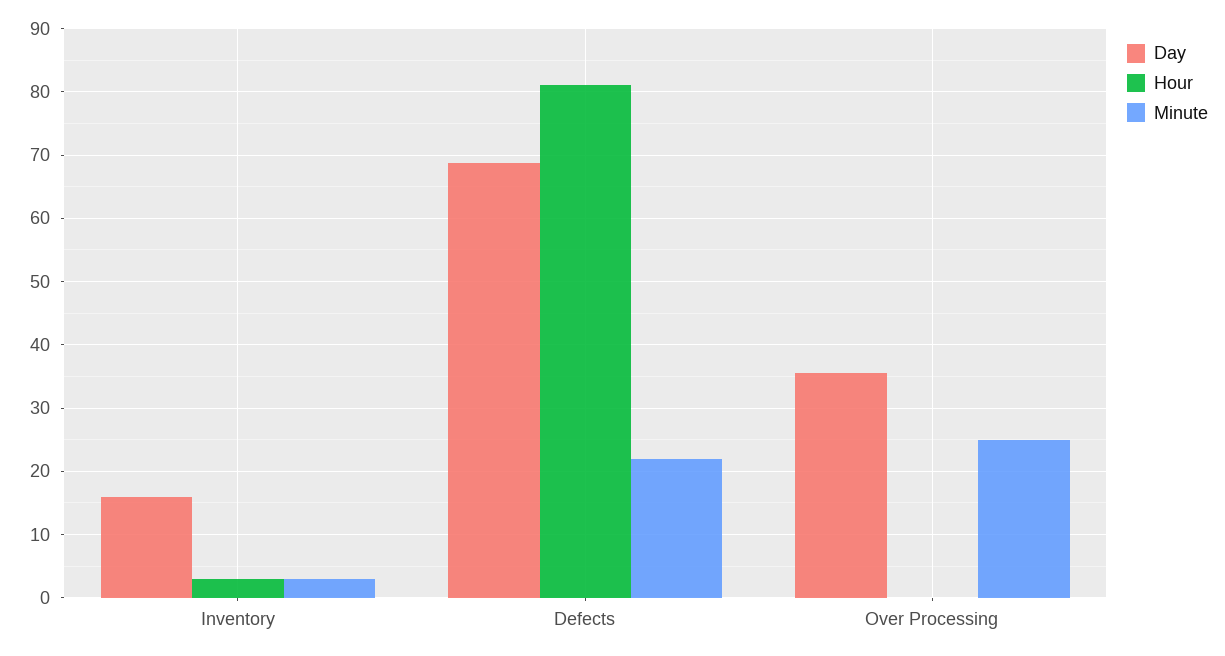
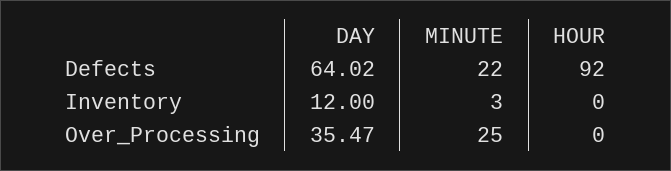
  {
    "Day": {
-     "Inventory": 16,
+     "Inventory": 12,
-     "Defects": 69,
+     "Defects": 64.02,
      "Over Processing": 35.47
    },
    "Hour": {
-     "Inventory": 3,
+     "Inventory": 0,
-     "Defects": 81,
+     "Defects": 92,
      "Over Processing": 0
    },
    "Minute": {
      "Inventory": 3,
      "Defects": 22,
      "Over Processing": 25
    }
  }

